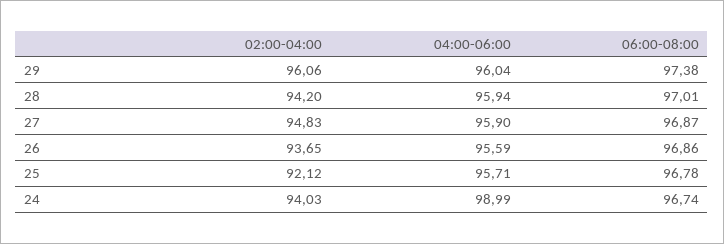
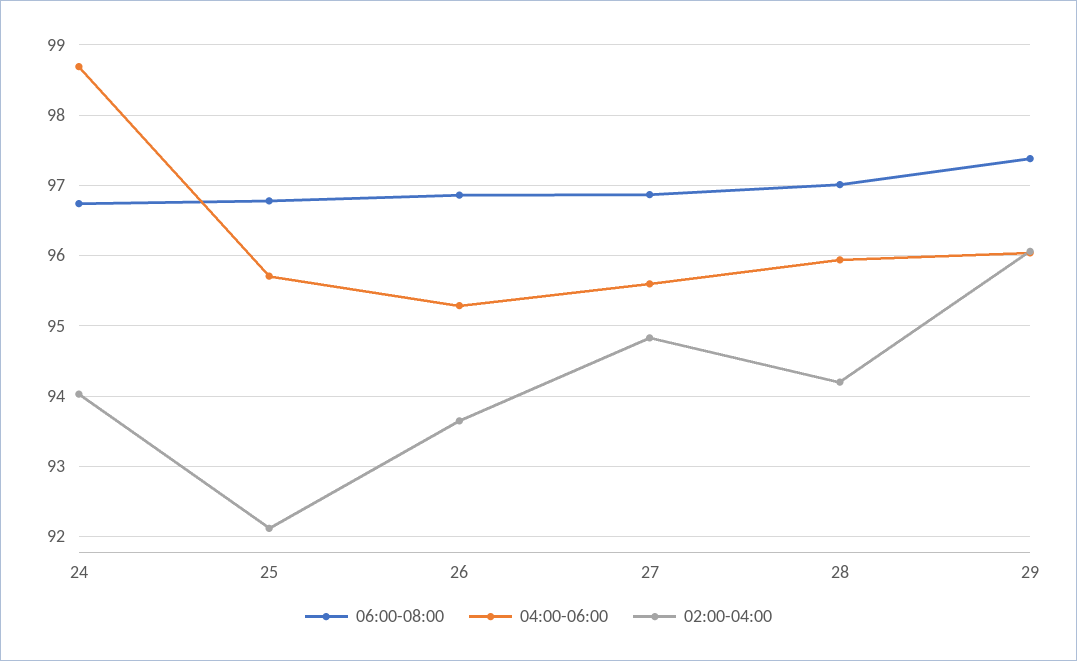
  {
    "02:00-04:00": {
      "29": 96.06,
      "28": 94.2,
      "27": 94.83,
      "26": 93.65,
      "25": 92.12,
      "24": 94.03
    },
    "04:00-06:00": {
      "29": 96.04,
      "28": 95.94,
-     "27": 95.9,
+     "27": 95.6,
-     "26": 95.59,
+     "26": 95.3,
      "25": 95.71,
-     "24": 98.99
+     "24": 98.7
    },
    "06:00-08:00": {
      "29": 97.38,
      "28": 97.01,
      "27": 96.87,
      "26": 96.86,
      "25": 96.78,
      "24": 96.74
    }
  }

